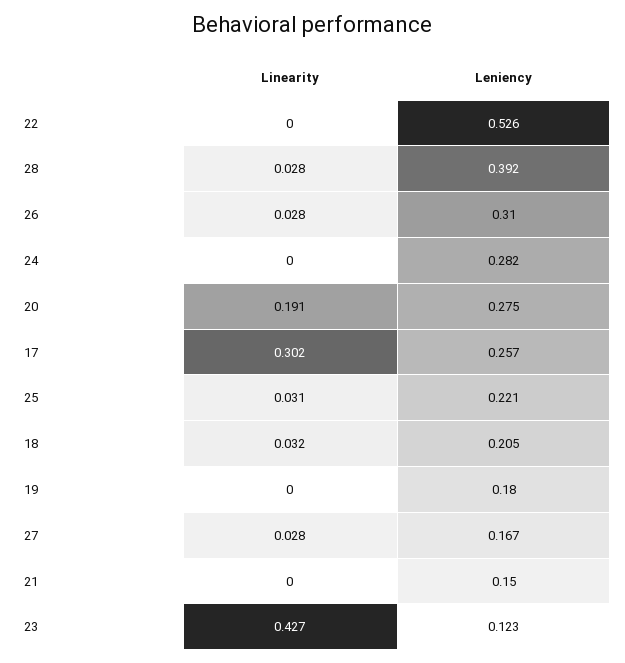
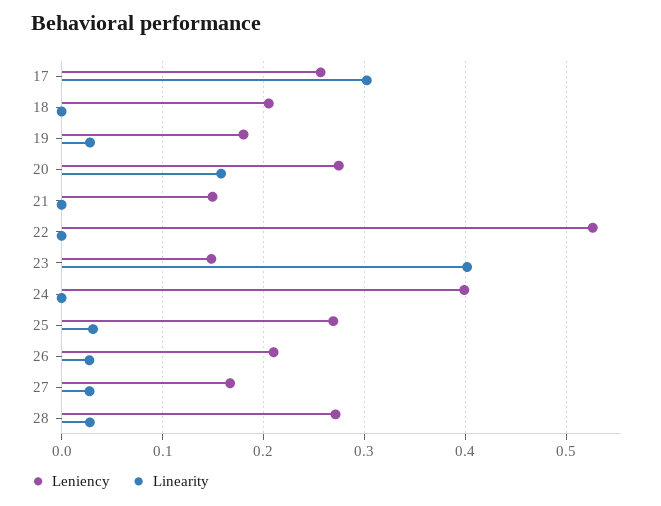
  {
    "Linearity": {
      "22": 0,
      "28": 0.028,
      "26": 0.028,
      "24": 0,
-     "20": 0.191,
+     "20": 0.16,
      "17": 0.302,
      "25": 0.031,
-     "18": 0.032,
+     "18": 0,
-     "19": 0,
+     "19": 0.03,
      "27": 0.028,
      "21": 0,
-     "23": 0.427
+     "23": 0.4
    },
    "Leniency": {
      "22": 0.526,
-     "28": 0.392,
+     "28": 0.27,
-     "26": 0.31,
+     "26": 0.21,
-     "24": 0.282,
+     "24": 0.4,
      "20": 0.275,
      "17": 0.257,
-     "25": 0.221,
+     "25": 0.27,
      "18": 0.205,
      "19": 0.18,
      "27": 0.167,
      "21": 0.15,
-     "23": 0.123
+     "23": 0.15
    }
  }

